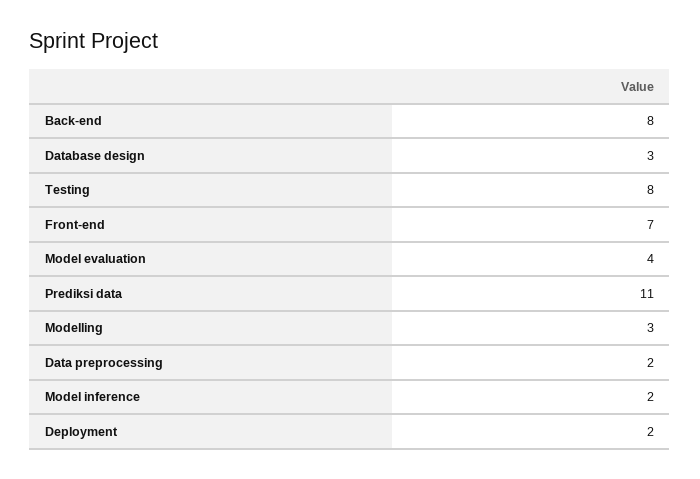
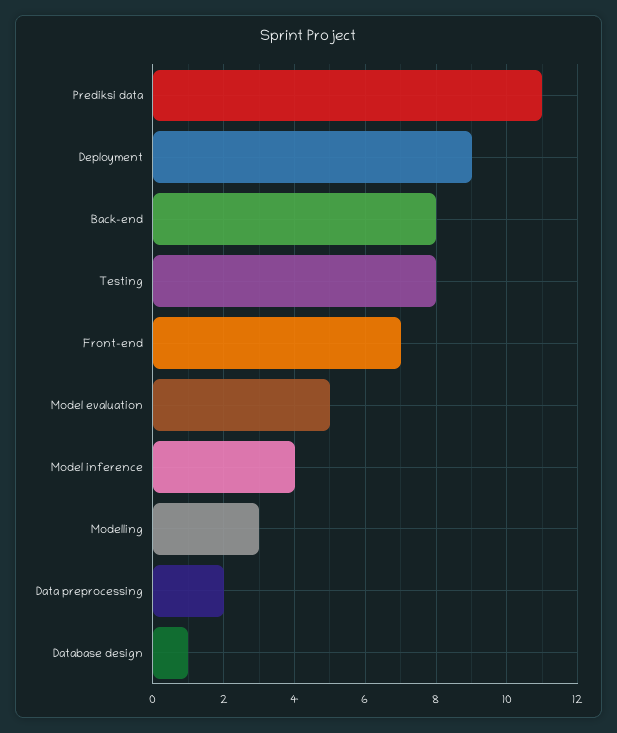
  {
    "Back-end": 8,
-   "Database design": 3,
+   "Database design": 1,
    "Testing": 8,
    "Front-end": 7,
-   "Model evaluation": 4,
+   "Model evaluation": 5,
    "Prediksi data": 11,
    "Modelling": 3,
    "Data preprocessing": 2,
-   "Model inference": 2,
+   "Model inference": 4,
-   "Deployment": 2
+   "Deployment": 9
  }

